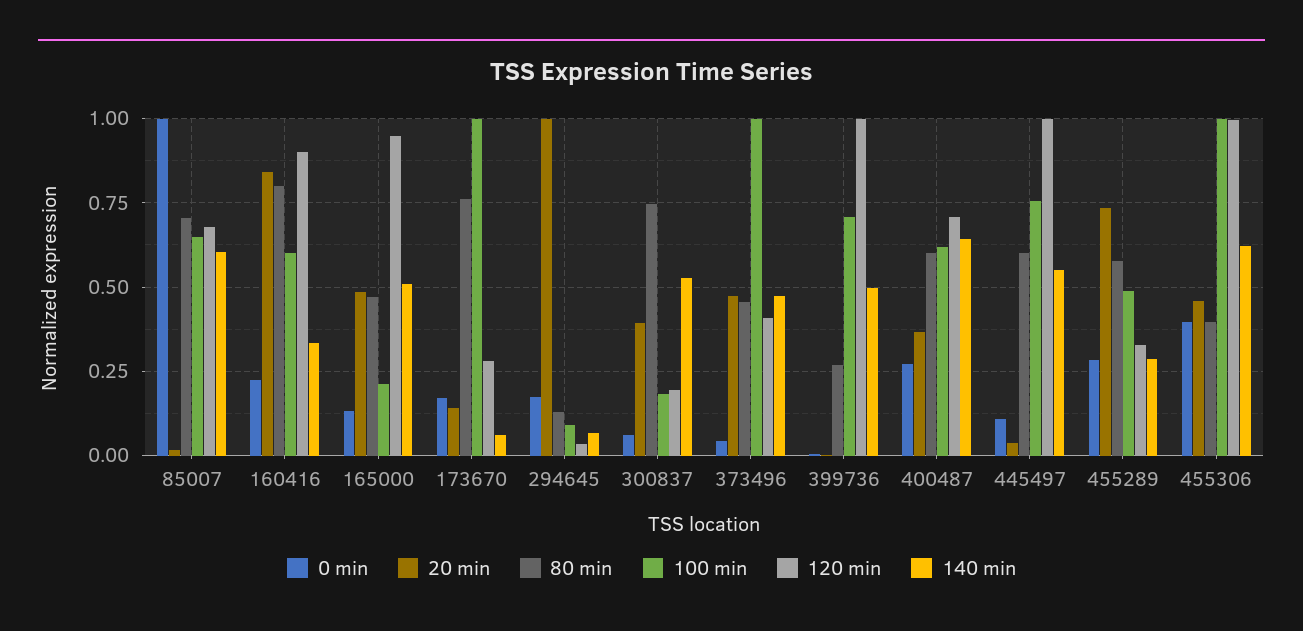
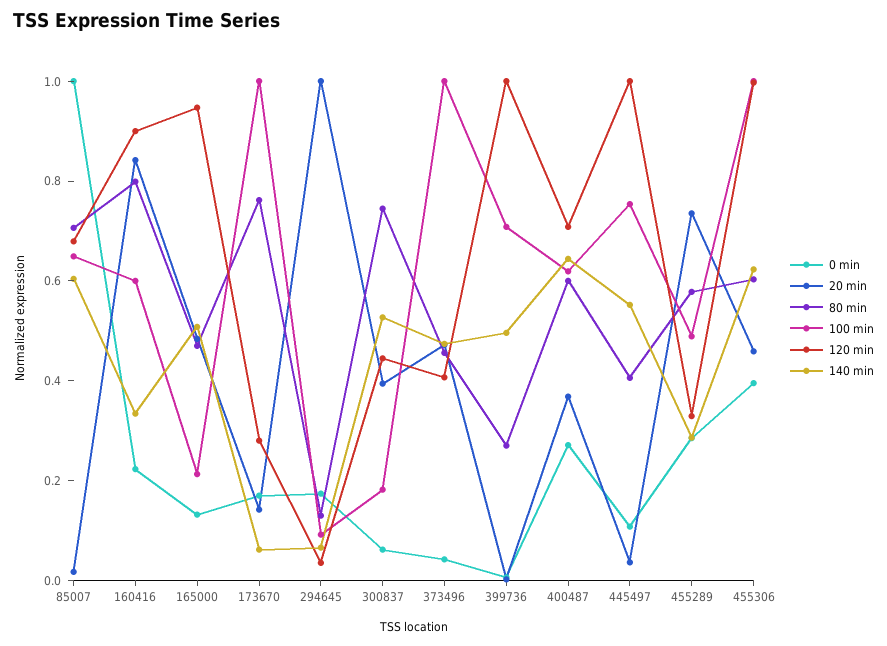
  {
    "0 min": {
      "85007": 1,
      "160416": 0.225,
      "165000": 0.125,
      "173670": 0.175,
      "294645": 0.175,
      "300837": 0.05,
      "373496": 0.05,
      "399736": 0,
      "400487": 0.275,
      "445497": 0.1,
      "455289": 0.275,
      "455306": 0.4
    },
    "20 min": {
      "85007": 0.025,
      "160416": 0.85,
      "165000": 0.475,
      "173670": 0.15,
      "294645": 1,
      "300837": 0.4,
      "373496": 0.475,
      "399736": 0,
      "400487": 0.375,
      "445497": 0.025,
      "455289": 0.725,
      "455306": 0.45
    },
    "80 min": {
      "85007": 0.7,
      "160416": 0.8,
      "165000": 0.475,
      "173670": 0.75,
      "294645": 0.125,
      "300837": 0.75,
      "373496": 0.45,
      "399736": 0.275,
      "400487": 0.6,
-     "445497": 0.6,
+     "445497": 0.4,
      "455289": 0.575,
-     "455306": 0.4
+     "455306": 0.6
    },
    "100 min": {
      "85007": 0.65,
      "160416": 0.6,
      "165000": 0.225,
      "173670": 1,
      "294645": 0.1,
      "300837": 0.175,
      "373496": 1,
      "399736": 0.7,
      "400487": 0.625,
      "445497": 0.75,
      "455289": 0.5,
      "455306": 1
    },
    "120 min": {
      "85007": 0.675,
      "160416": 0.9,
      "165000": 0.95,
      "173670": 0.275,
      "294645": 0.025,
-     "300837": 0.2,
+     "300837": 0.45,
      "373496": 0.4,
      "399736": 1,
      "400487": 0.7,
      "445497": 1,
      "455289": 0.325,
      "455306": 1
    },
    "140 min": {
      "85007": 0.6,
      "160416": 0.325,
      "165000": 0.5,
      "173670": 0.05,
      "294645": 0.075,
      "300837": 0.525,
      "373496": 0.475,
      "399736": 0.5,
      "400487": 0.65,
      "445497": 0.55,
      "455289": 0.275,
      "455306": 0.625
    }
  }

